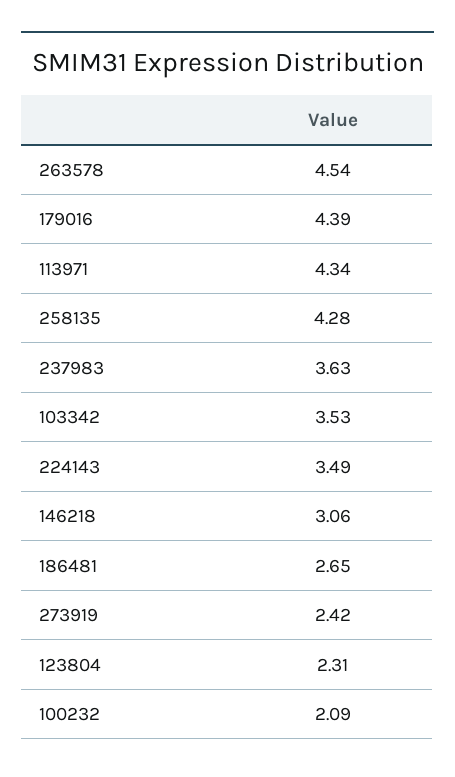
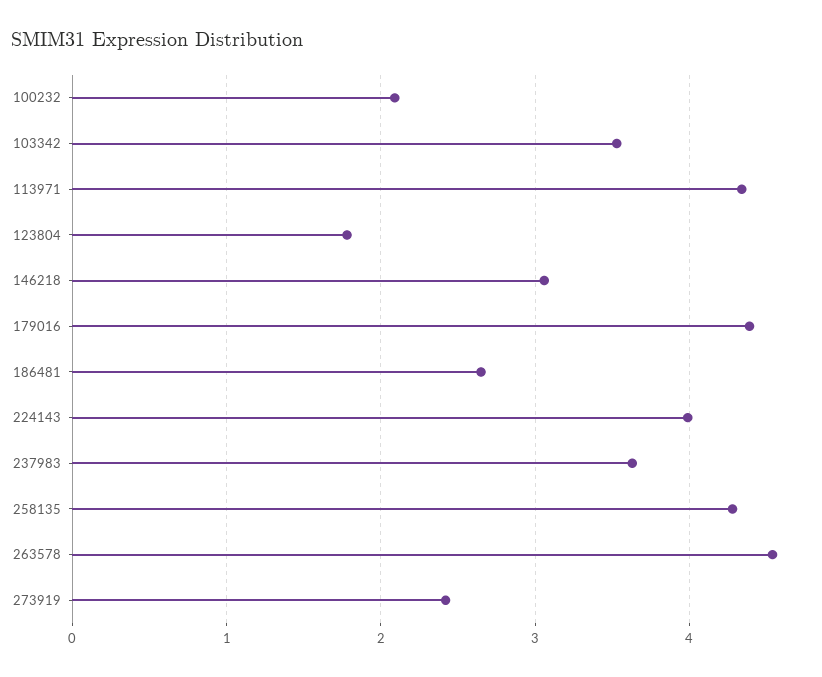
  {
    "263578": 4.54,
    "179016": 4.39,
    "113971": 4.34,
    "258135": 4.28,
    "237983": 3.63,
    "103342": 3.53,
-   "224143": 3.49,
+   "224143": 4,
    "146218": 3.06,
    "186481": 2.65,
    "273919": 2.42,
-   "123804": 2.31,
+   "123804": 1.8,
    "100232": 2.09
  }

